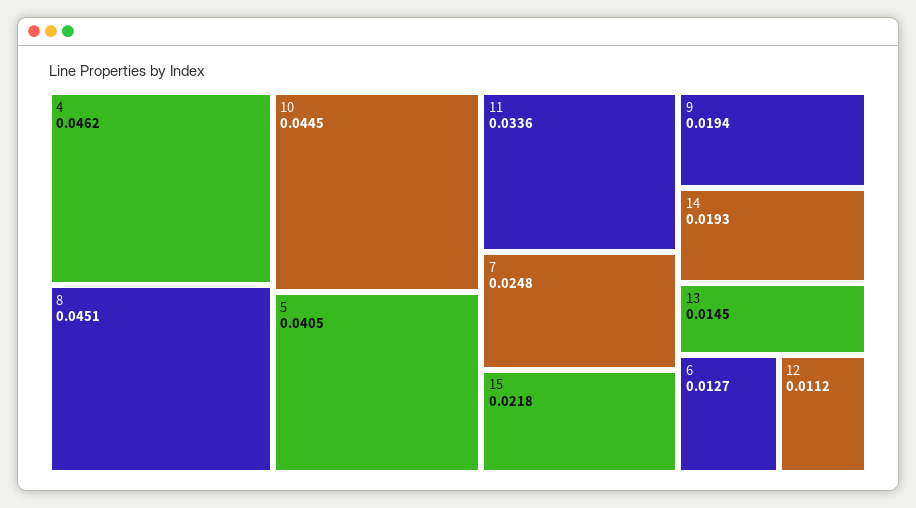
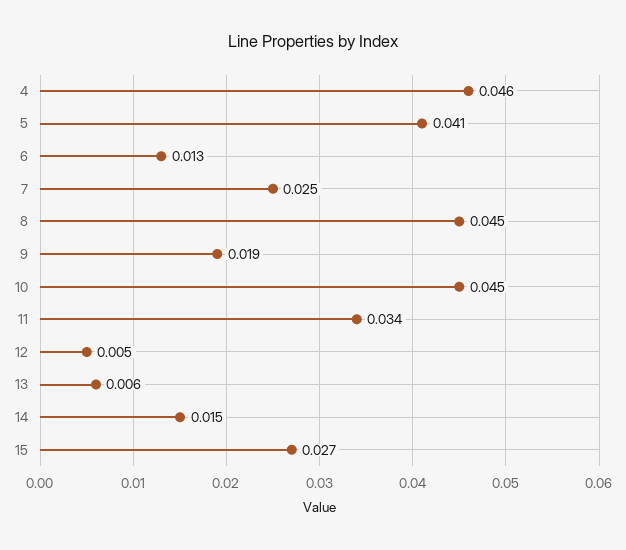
  {
    "4": 0.0462,
    "8": 0.0451,
    "10": 0.0445,
    "5": 0.0405,
    "11": 0.0336,
    "7": 0.0248,
-   "15": 0.0218,
+   "15": 0.027,
    "9": 0.0194,
-   "14": 0.0193,
+   "14": 0.015,
-   "13": 0.0145,
+   "13": 0.006,
    "6": 0.0127,
-   "12": 0.0112
+   "12": 0.005
  }

